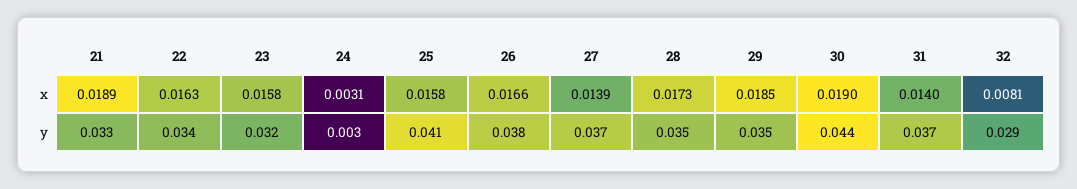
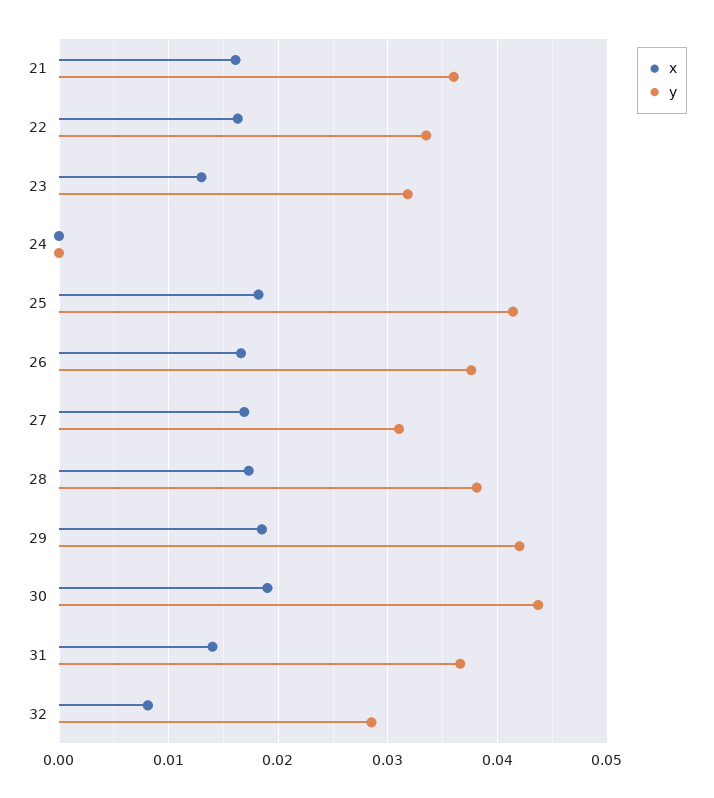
  {
    "x": {
-     "21": 0.0189,
+     "21": 0.016,
      "22": 0.0163,
-     "23": 0.0158,
+     "23": 0.013,
-     "24": 0.0031,
+     "24": 0,
-     "25": 0.0158,
+     "25": 0.018,
      "26": 0.0166,
-     "27": 0.0139,
+     "27": 0.017,
      "28": 0.0173,
      "29": 0.0185,
      "30": 0.019,
      "31": 0.014,
      "32": 0.0081
    },
    "y": {
-     "21": 0.033,
+     "21": 0.036,
      "22": 0.034,
      "23": 0.032,
-     "24": 0.003,
+     "24": 0,
      "25": 0.041,
      "26": 0.038,
-     "27": 0.037,
+     "27": 0.031,
-     "28": 0.035,
+     "28": 0.038,
-     "29": 0.035,
+     "29": 0.042,
      "30": 0.044,
      "31": 0.037,
      "32": 0.029
    }
  }

